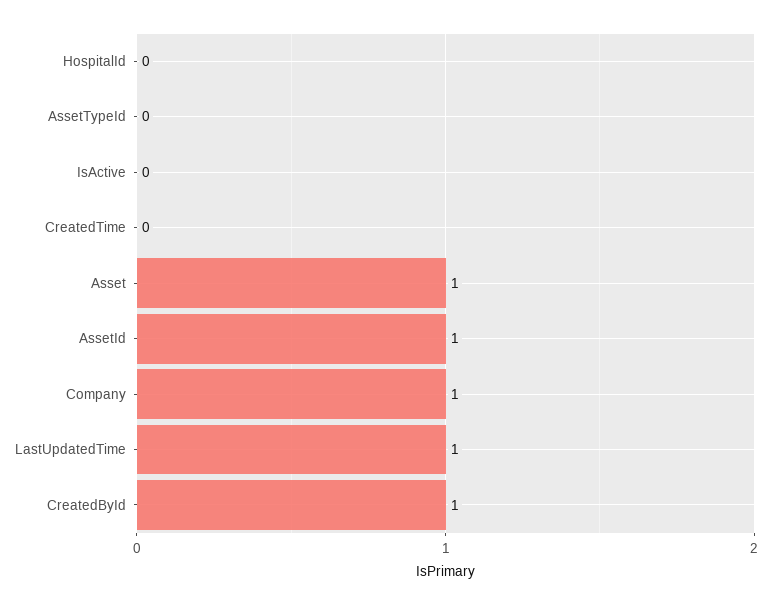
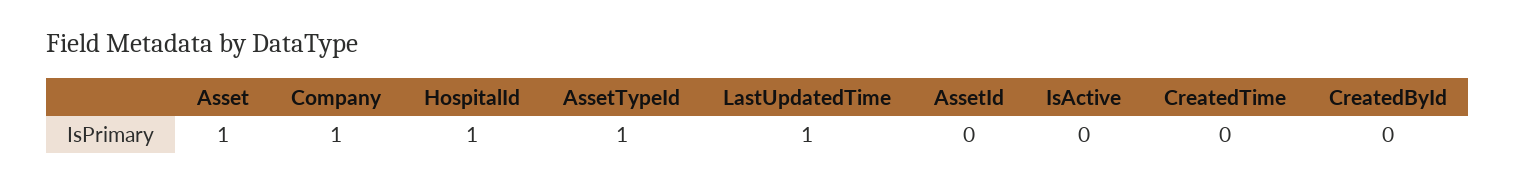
  {
-   "HospitalId": 0,
+   "HospitalId": 1,
-   "AssetTypeId": 0,
+   "AssetTypeId": 1,
    "IsActive": 0,
    "CreatedTime": 0,
    "Asset": 1,
-   "AssetId": 1,
+   "AssetId": 0,
    "Company": 1,
    "LastUpdatedTime": 1,
-   "CreatedById": 1
+   "CreatedById": 0
  }

